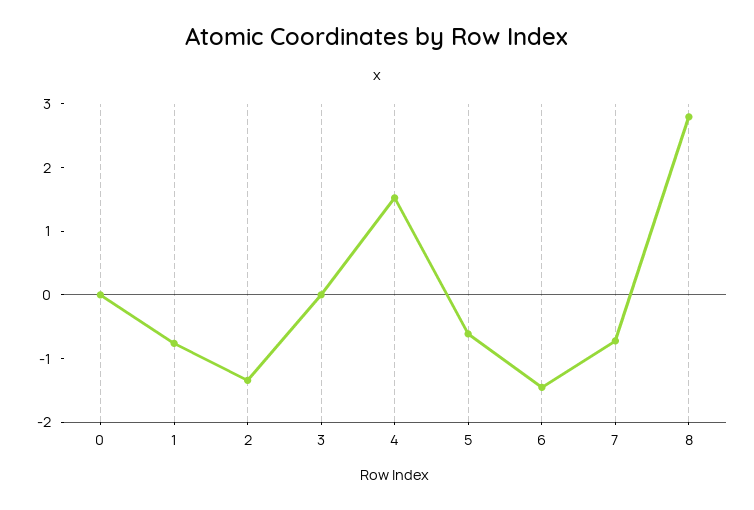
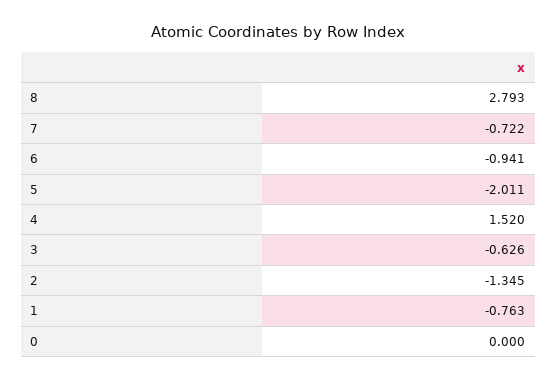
  {
    "0": 0,
    "1": -0.763,
    "2": -1.345,
-   "3": 0,
+   "3": -0.626,
    "4": 1.52,
-   "5": -0.6,
+   "5": -2.011,
-   "6": -1.4,
+   "6": -0.941,
    "7": -0.722,
    "8": 2.793
  }

